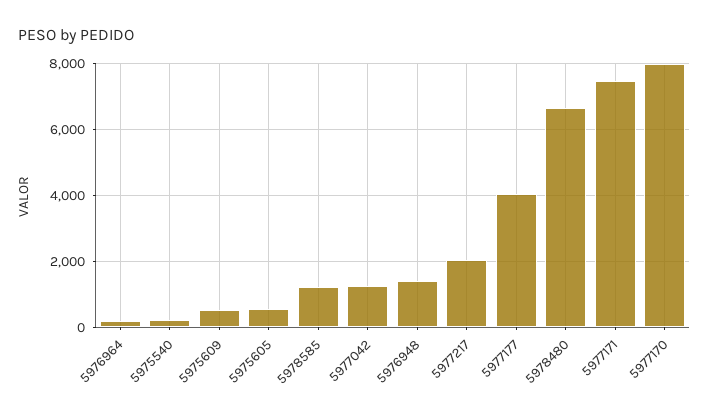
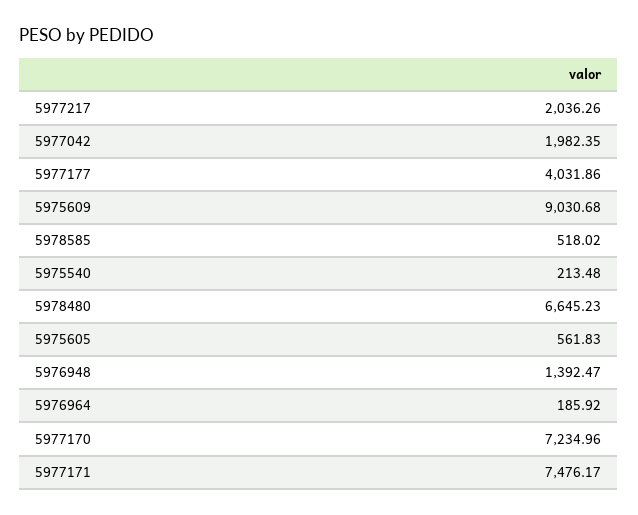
  {
    "5976964": 185.92,
    "5975540": 213.48,
-   "5975609": 600,
+   "5975609": 9030.68,
    "5975605": 561.83,
-   "5978585": 1200,
+   "5978585": 518.02,
-   "5977042": 1200,
+   "5977042": 1982.35,
    "5976948": 1392.47,
    "5977217": 2036.26,
    "5977177": 4031.86,
    "5978480": 6645.23,
    "5977171": 7476.17,
-   "5977170": 8000
+   "5977170": 7234.96
  }

